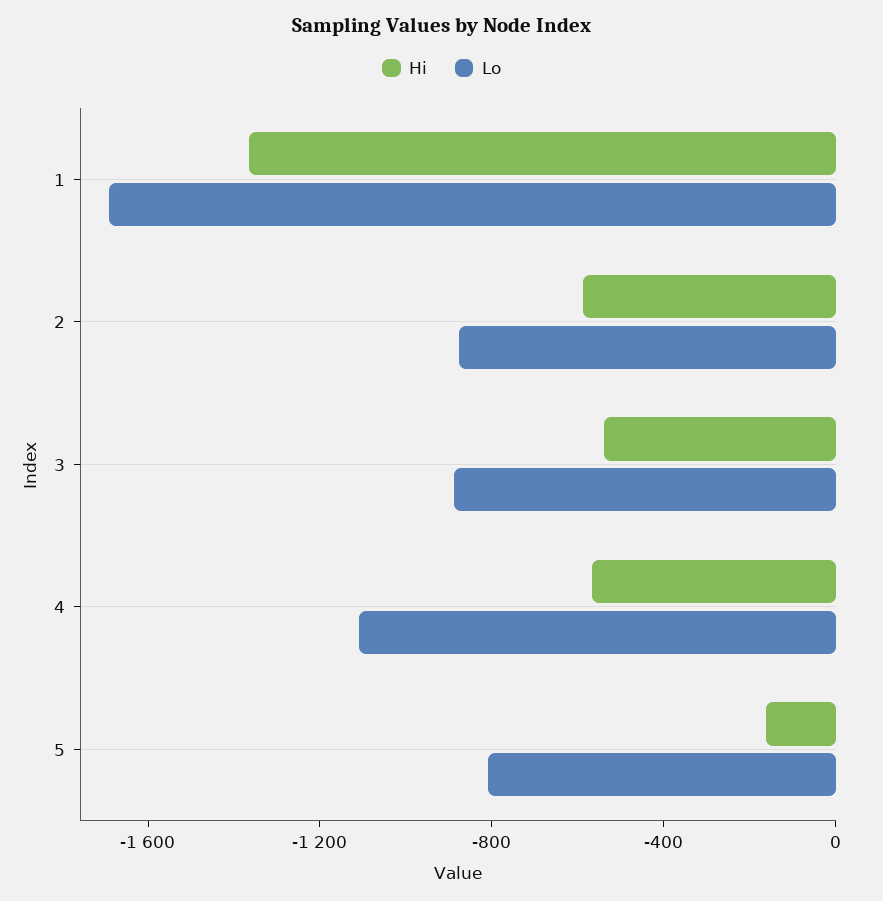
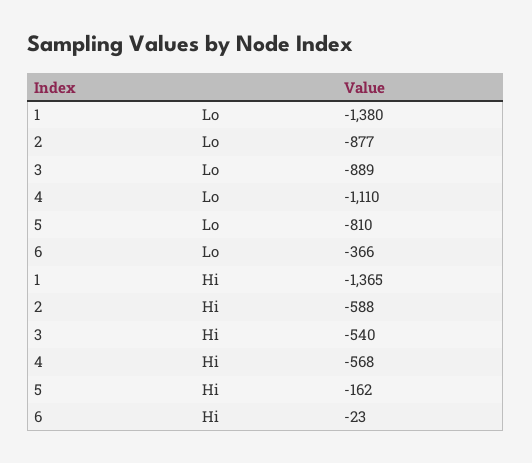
  {
    "Hi": {
      "1": -1365,
      "2": -588,
      "3": -540,
      "4": -568,
-     "5": -162
+     "5": -162,
+     "6": -23
    },
    "Lo": {
-     "1": -1700,
+     "1": -1380,
      "2": -877,
      "3": -889,
      "4": -1110,
-     "5": -810
+     "5": -810,
+     "6": -366
    }
  }

